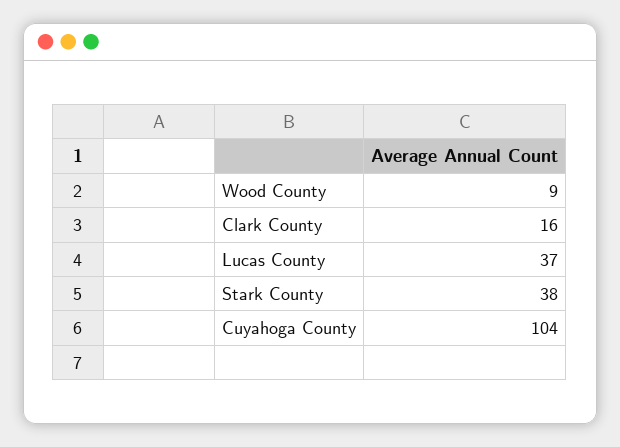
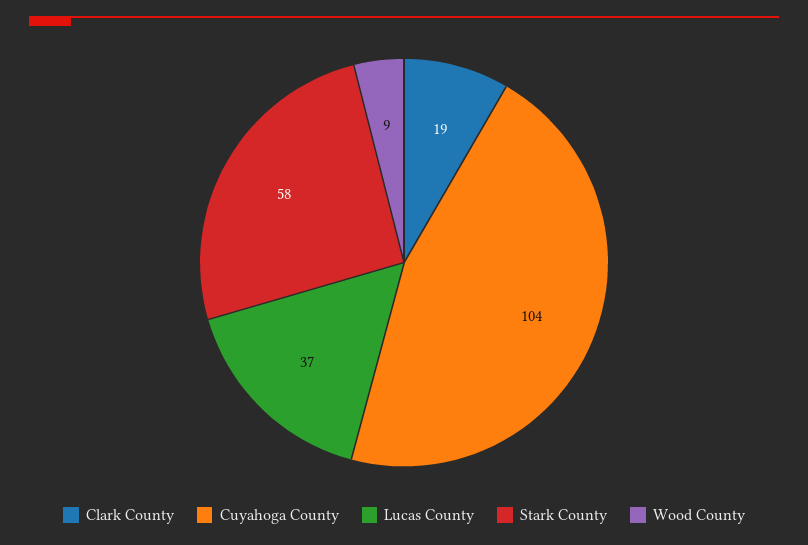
  {
    "Wood County": 9,
-   "Clark County": 16,
+   "Clark County": 19,
    "Lucas County": 37,
-   "Stark County": 38,
+   "Stark County": 58,
    "Cuyahoga County": 104
  }

